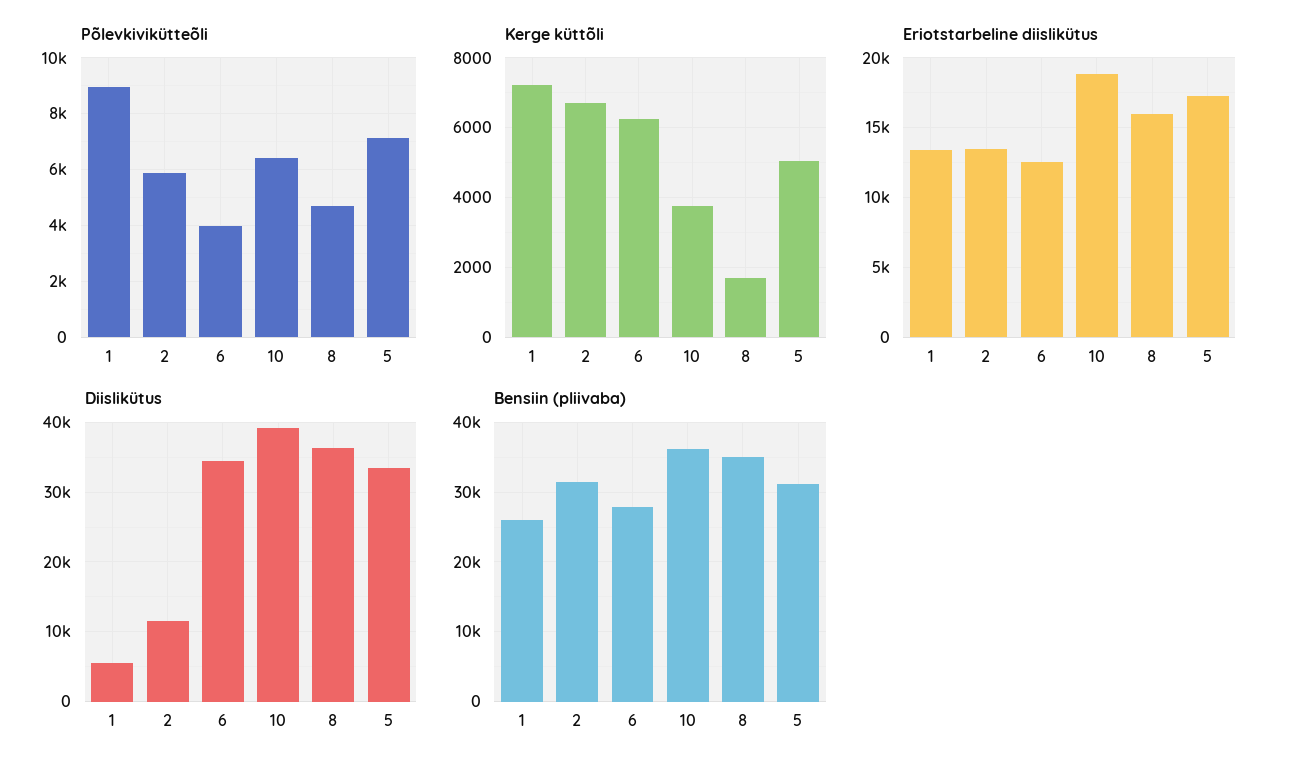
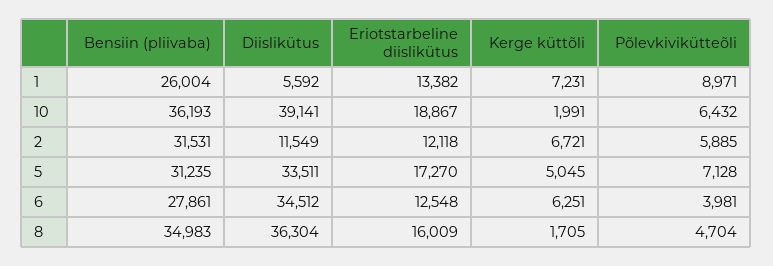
  {
    "Põlevkivikütteõli": {
      "1": 8971,
      "2": 5885,
      "6": 3981,
      "10": 6432,
      "8": 4704,
      "5": 7128
    },
    "Kerge küttõli": {
      "1": 7231,
      "2": 6721,
      "6": 6251,
-     "10": 3800,
+     "10": 1991,
      "8": 1705,
      "5": 5045
    },
    "Eriotstarbeline diislikütus": {
      "1": 13382,
-     "2": 13500,
+     "2": 12118,
      "6": 12548,
      "10": 18867,
      "8": 16009,
      "5": 17270
    },
    "Diislikütus": {
      "1": 5592,
      "2": 11549,
      "6": 34512,
      "10": 39141,
      "8": 36304,
      "5": 33511
    },
    "Bensiin (pliivaba)": {
      "1": 26004,
      "2": 31531,
      "6": 27861,
      "10": 36193,
      "8": 34983,
      "5": 31235
    }
  }

